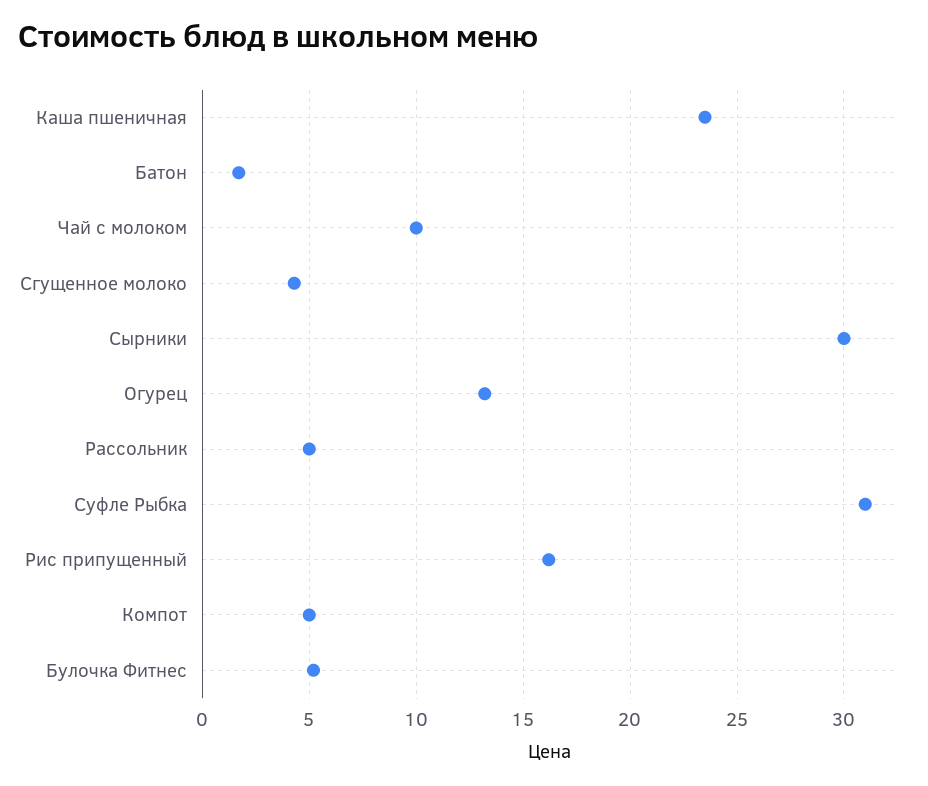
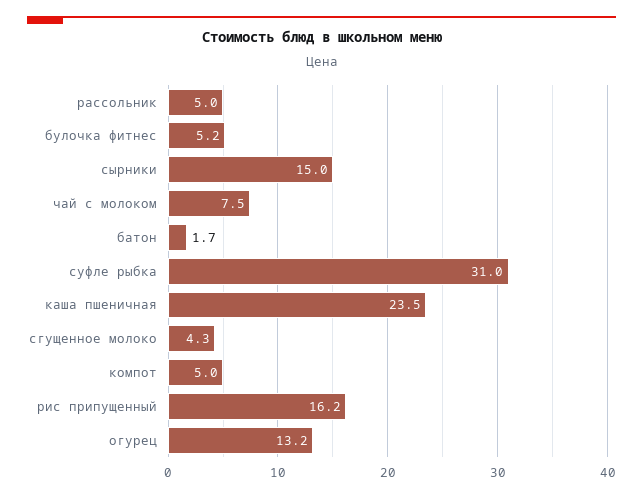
  {
    "Каша пшеничная": 23.5,
    "Батон": 1.7,
-   "Чай с молоком": 10,
+   "Чай с молоком": 7.5,
    "Сгущенное молоко": 4.3,
-   "Сырники": 30,
+   "Сырники": 15,
    "Огурец": 13.2,
    "Рассольник": 5,
    "Суфле Рыбка": 31,
    "Рис припущенный": 16.2,
    "Компот": 5,
    "Булочка Фитнес": 5.2
  }

